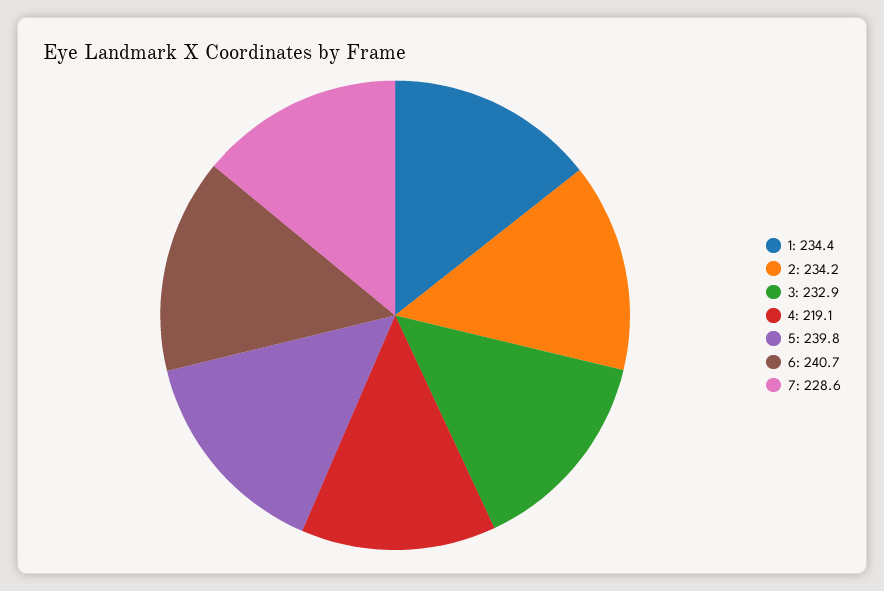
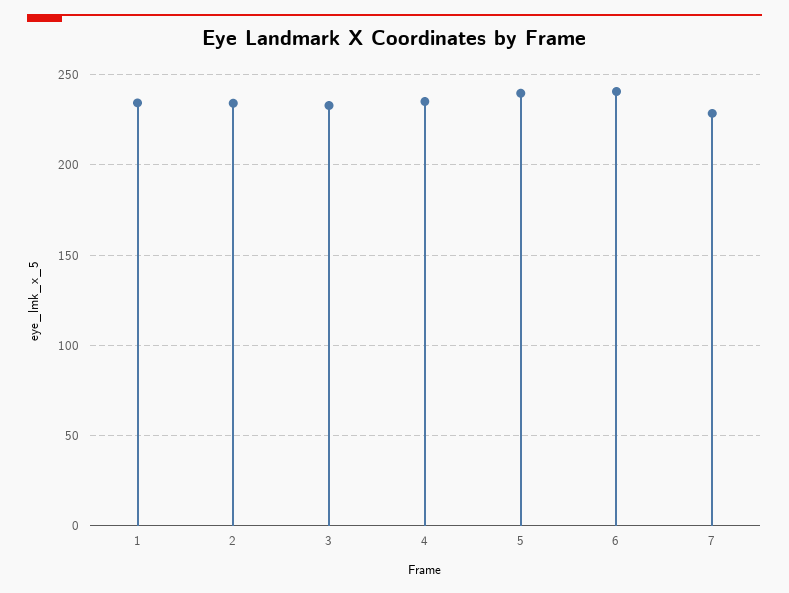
  {
    "1": 234.4,
    "2": 234.2,
    "3": 232.9,
-   "4": 219.1,
+   "4": 235,
    "5": 239.8,
    "6": 240.7,
    "7": 228.6
  }

